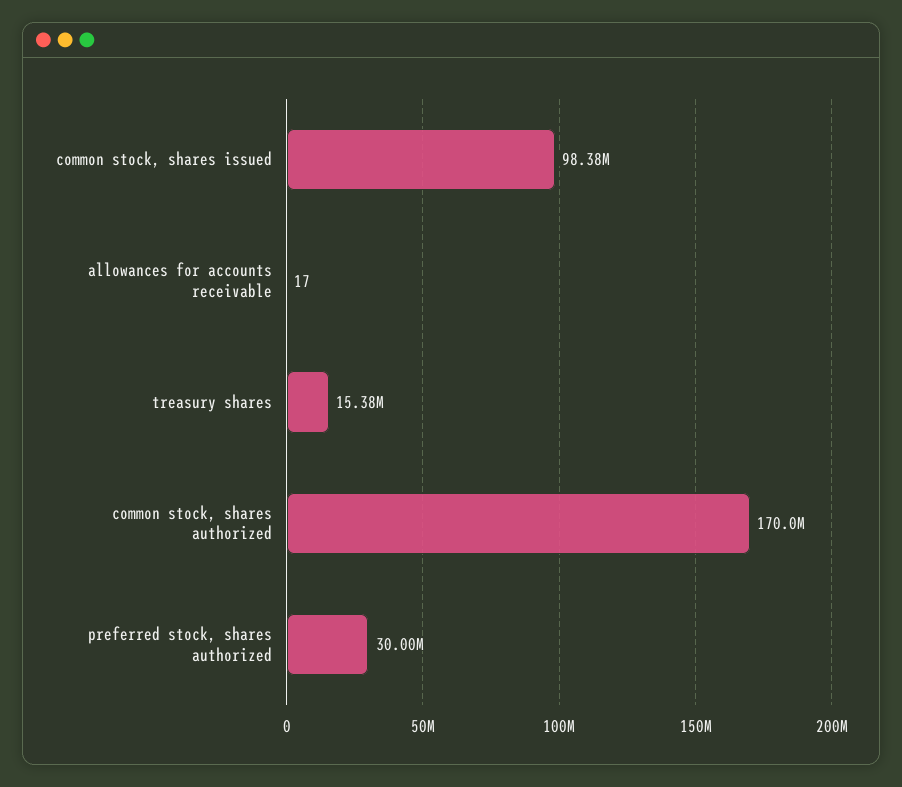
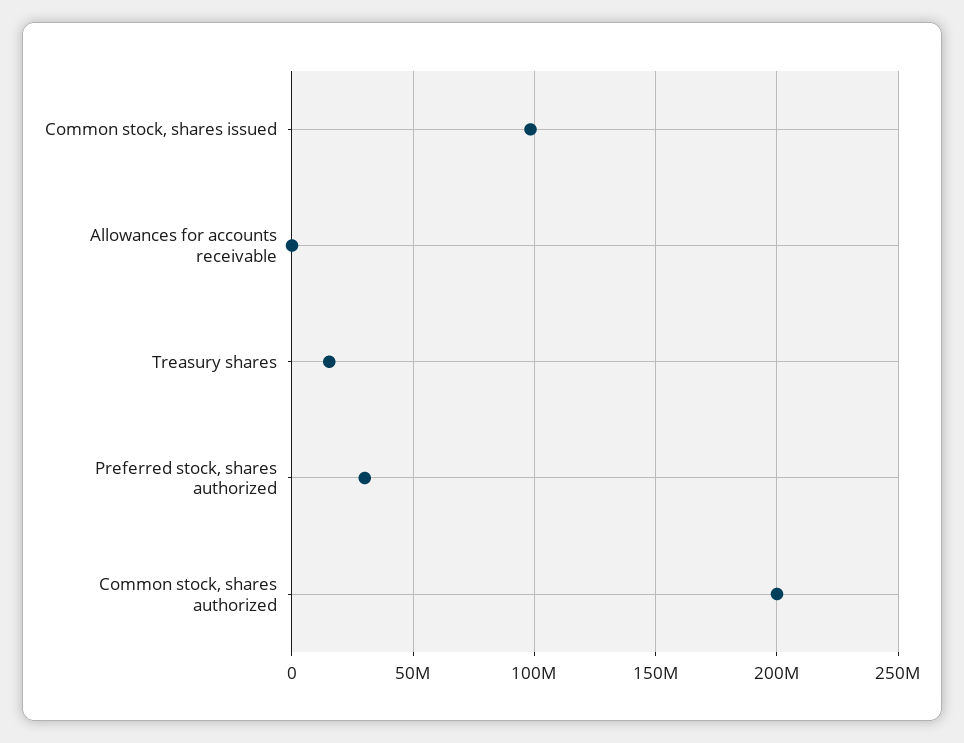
  {
    "common stock, shares issued": 98380000,
    "allowances for accounts receivable": 17,
    "treasury shares": 15380000,
-   "common stock, shares authorized": 170000000,
+   "common stock, shares authorized": 200000000,
    "preferred stock, shares authorized": 30000000
  }

